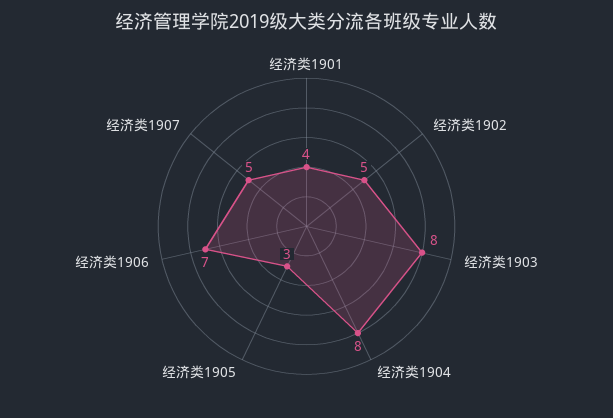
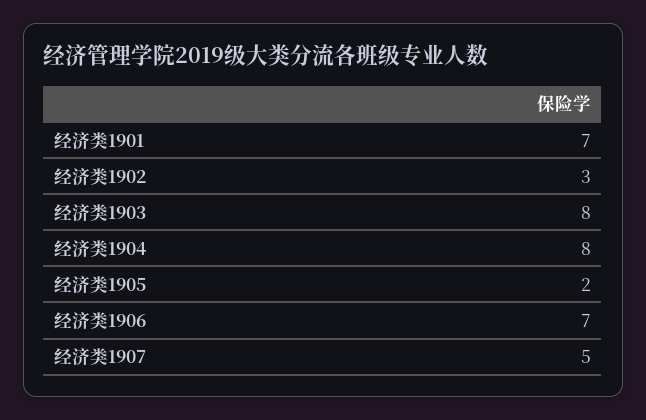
  {
-   "经济类1901": 4,
+   "经济类1901": 7,
-   "经济类1902": 5,
+   "经济类1902": 3,
    "经济类1903": 8,
    "经济类1904": 8,
-   "经济类1905": 3,
+   "经济类1905": 2,
    "经济类1906": 7,
    "经济类1907": 5
  }

